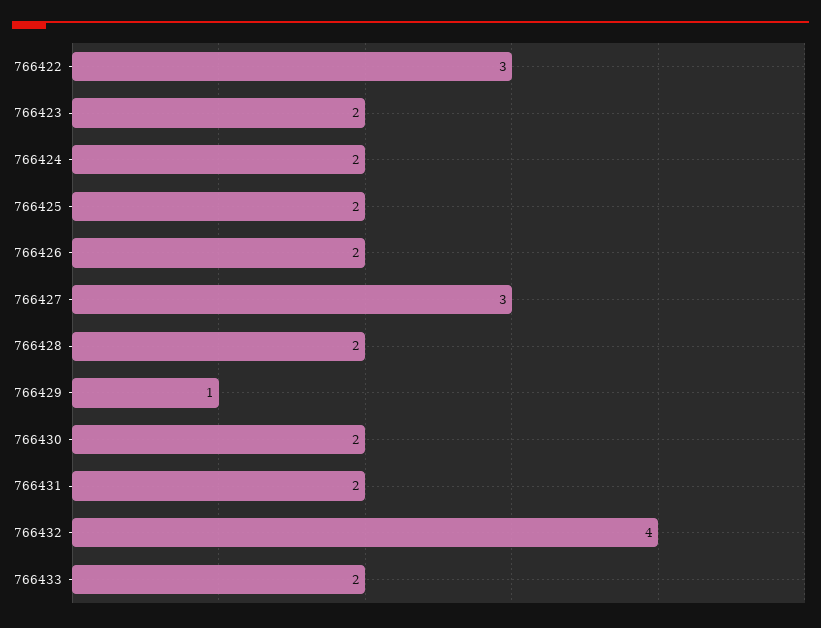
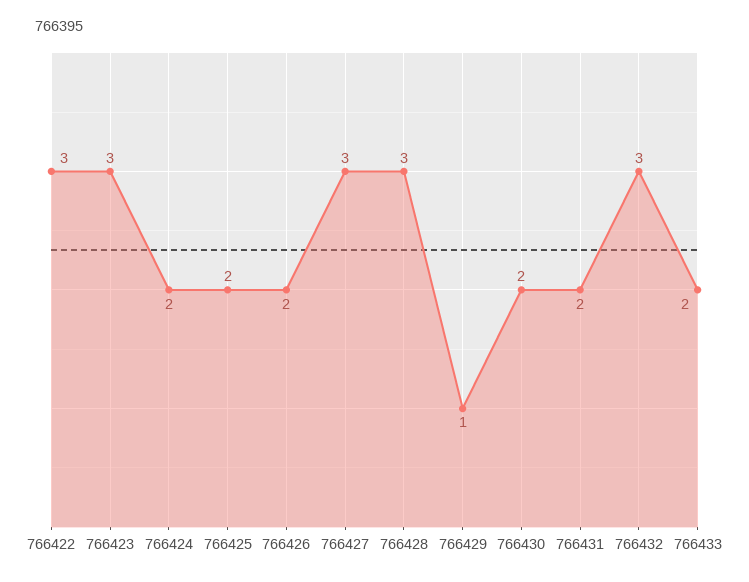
  {
    "766422": 3,
-   "766423": 2,
+   "766423": 3,
    "766424": 2,
    "766425": 2,
    "766426": 2,
    "766427": 3,
-   "766428": 2,
+   "766428": 3,
    "766429": 1,
    "766430": 2,
    "766431": 2,
-   "766432": 4,
+   "766432": 3,
    "766433": 2
  }

